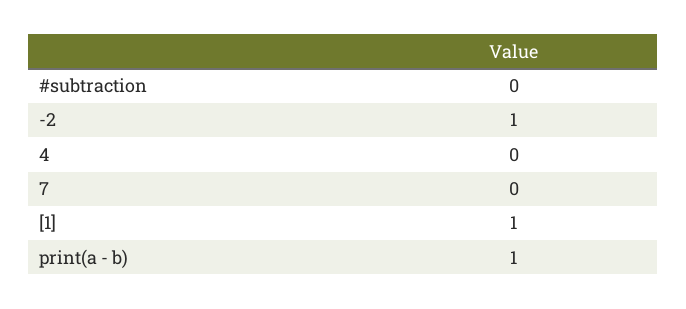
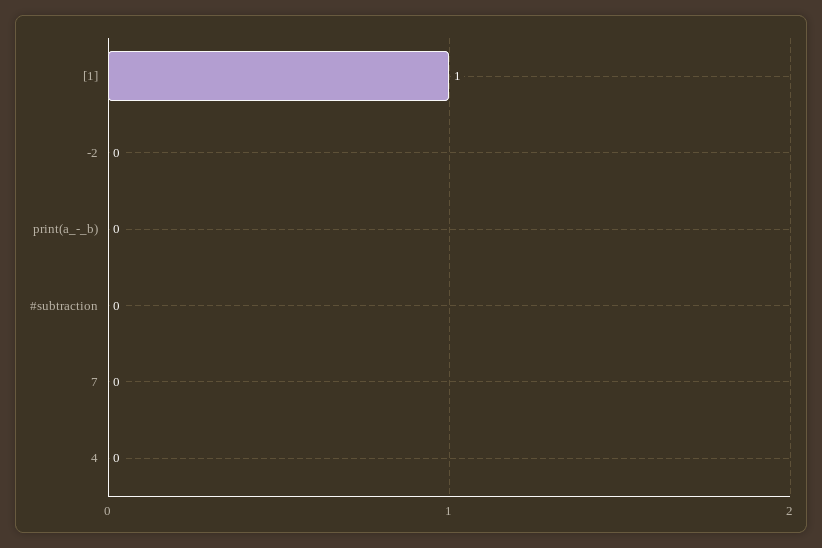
  {
    "#subtraction": 0,
-   "-2": 1,
+   "-2": 0,
    "4": 0,
    "7": 0,
    "[1]": 1,
-   "print(a - b)": 1
+   "print(a - b)": 0
  }

